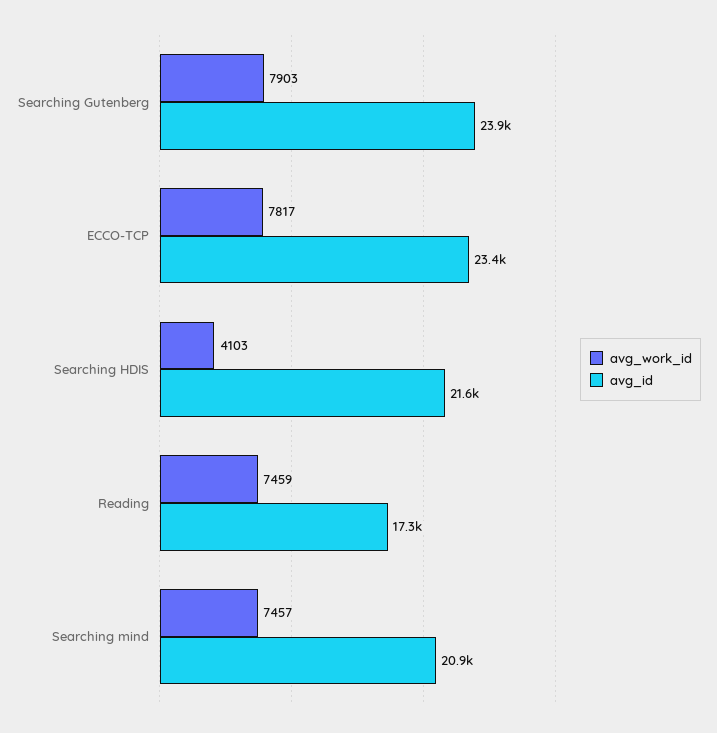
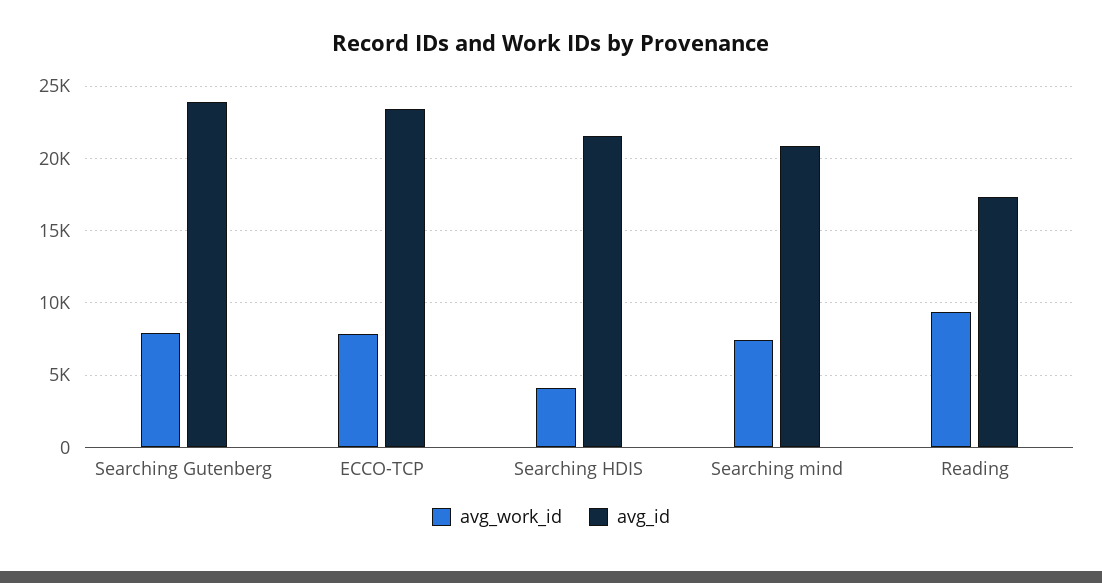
  {
    "avg_work_id": {
      "Searching Gutenberg": 7903,
      "ECCO-TCP": 7817,
      "Searching HDIS": 4103,
-     "Reading": 7459,
+     "Reading": 9500,
      "Searching mind": 7457
    },
    "avg_id": {
      "Searching Gutenberg": 23900,
      "ECCO-TCP": 23400,
      "Searching HDIS": 21600,
      "Reading": 17300,
      "Searching mind": 20900
    }
  }

